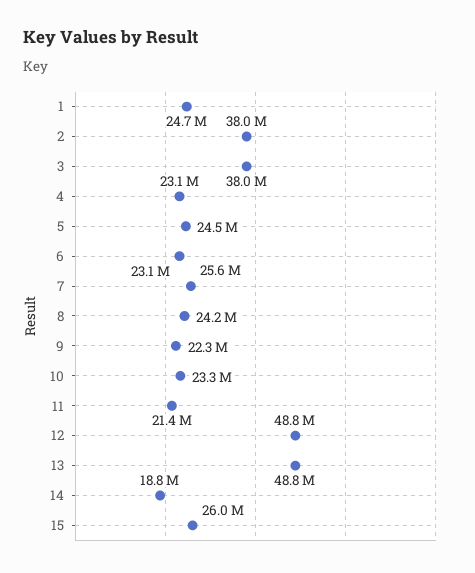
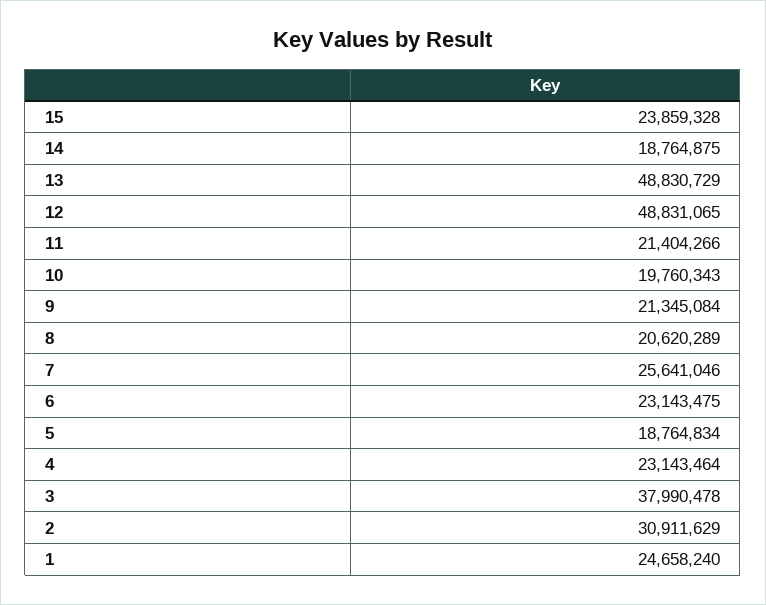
  {
    "1": 24658240,
-   "2": 38000000,
+   "2": 30911629,
    "3": 37990478,
    "4": 23143464,
-   "5": 24500000,
+   "5": 18764834,
    "6": 23143475,
    "7": 25641046,
-   "8": 24200000,
+   "8": 20620289,
-   "9": 22300000,
+   "9": 21345084,
-   "10": 23300000,
+   "10": 19760343,
    "11": 21404266,
    "12": 48831065,
    "13": 48830729,
    "14": 18764875,
-   "15": 26000000
+   "15": 23859328
  }

